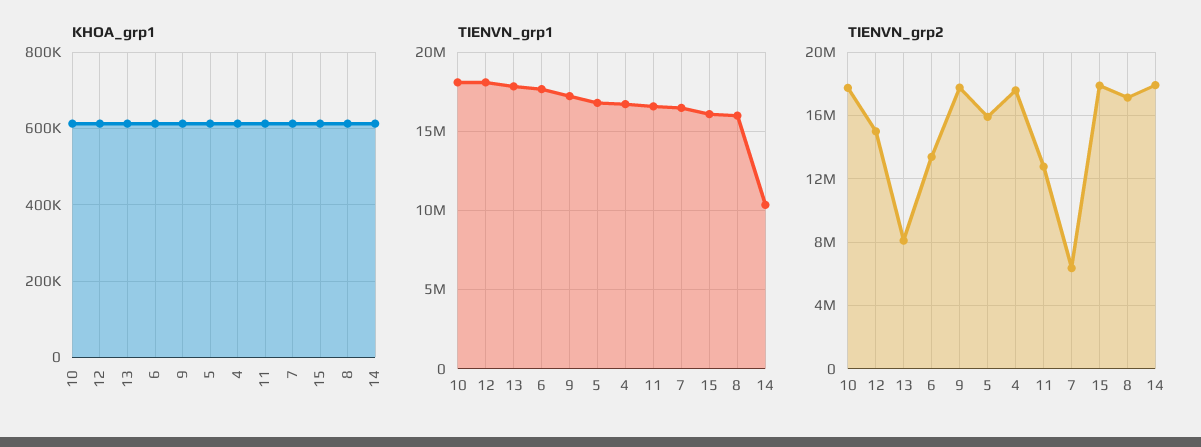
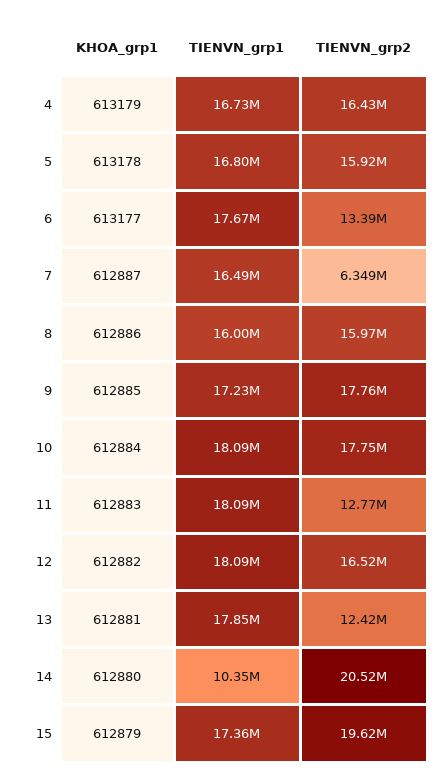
  {
    "KHOA_grp1": {
      "10": 612884,
      "12": 612882,
      "13": 612881,
      "6": 613177,
      "9": 612885,
      "5": 613178,
      "4": 613179,
      "11": 612883,
      "7": 612887,
      "15": 612879,
      "8": 612886,
      "14": 612880
    },
    "TIENVN_grp1": {
      "10": 18090000,
      "12": 18090000,
      "13": 17850000,
      "6": 17670000,
      "9": 17230000,
      "5": 16800000,
      "4": 16730000,
-     "11": 16500000,
+     "11": 18090000,
      "7": 16490000,
-     "15": 16000000,
+     "15": 17360000,
      "8": 16000000,
      "14": 10350000
    },
    "TIENVN_grp2": {
      "10": 17750000,
-     "12": 15000000,
+     "12": 16520000,
-     "13": 8000000,
+     "13": 12420000,
      "6": 13390000,
      "9": 17760000,
      "5": 15920000,
-     "4": 17500000,
+     "4": 16430000,
      "11": 12770000,
      "7": 6349000,
-     "15": 18000000,
+     "15": 19620000,
-     "8": 17000000,
+     "8": 15970000,
-     "14": 18000000
+     "14": 20520000
    }
  }

